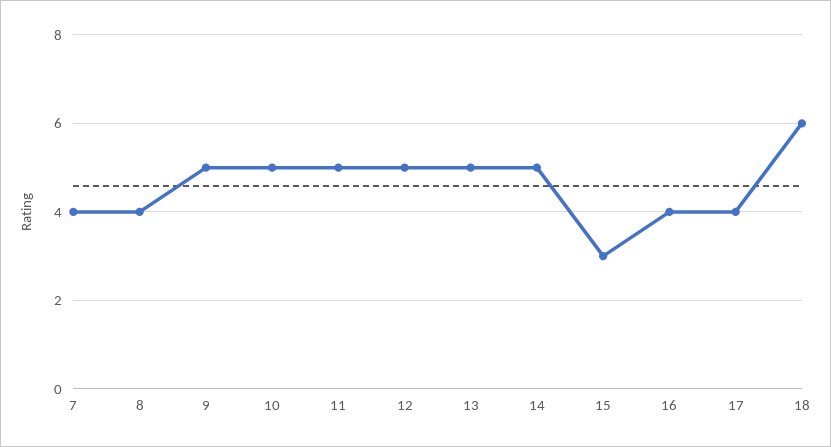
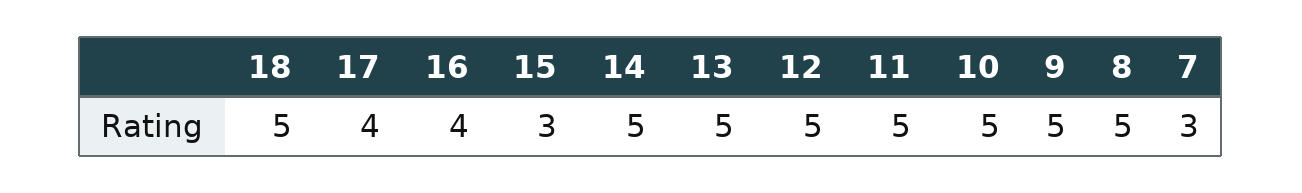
  {
-   "7": 4,
+   "7": 3,
-   "8": 4,
+   "8": 5,
    "9": 5,
    "10": 5,
    "11": 5,
    "12": 5,
    "13": 5,
    "14": 5,
    "15": 3,
    "16": 4,
    "17": 4,
-   "18": 6
+   "18": 5
  }

